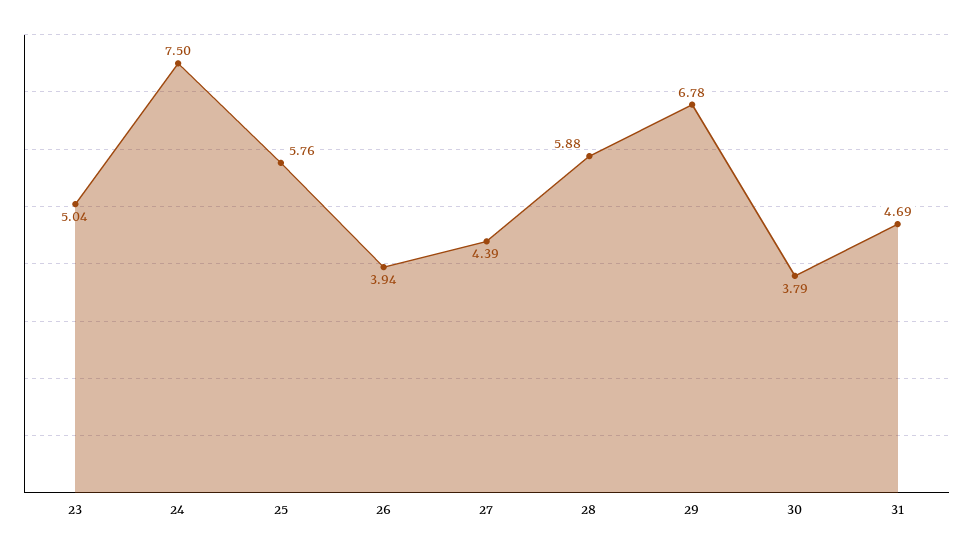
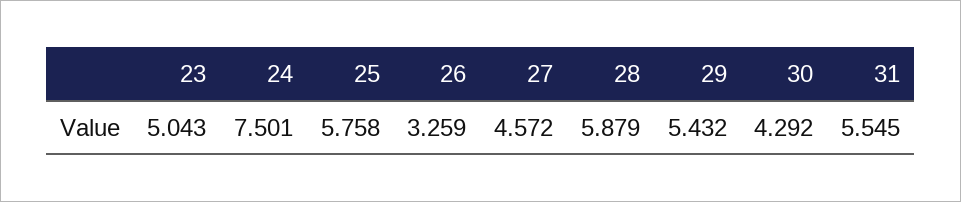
  {
    "23": 5.043,
    "24": 7.501,
    "25": 5.758,
-   "26": 3.94,
+   "26": 3.259,
-   "27": 4.39,
+   "27": 4.572,
    "28": 5.879,
-   "29": 6.78,
+   "29": 5.432,
-   "30": 3.79,
+   "30": 4.292,
-   "31": 4.69
+   "31": 5.545
  }

